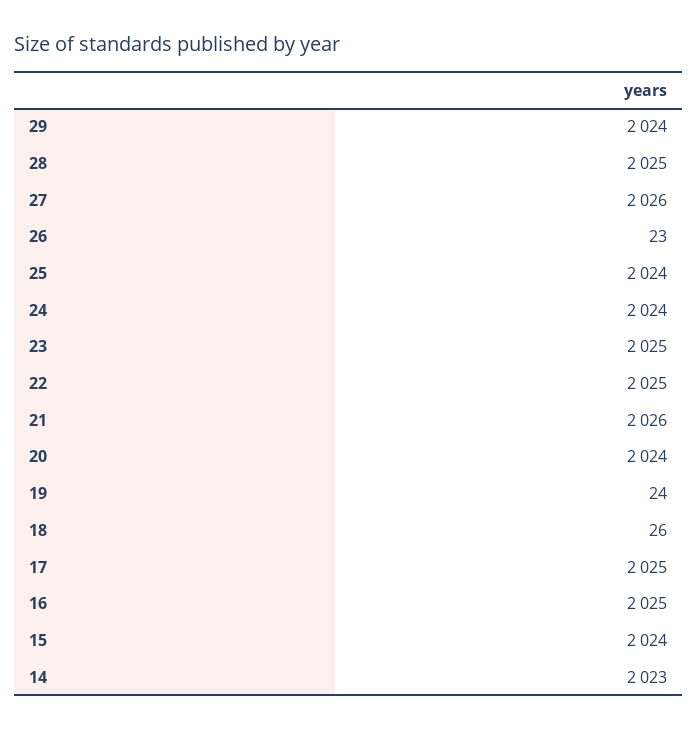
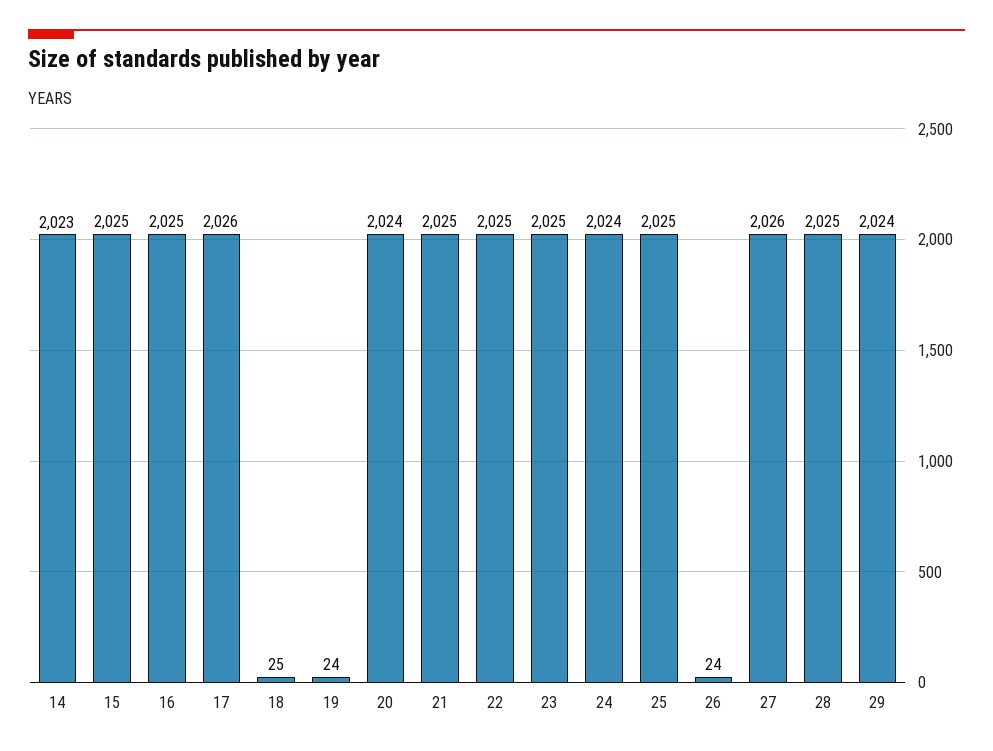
  {
    "29": 2024,
    "28": 2025,
    "27": 2026,
-   "26": 23,
+   "26": 24,
-   "25": 2024,
+   "25": 2025,
    "24": 2024,
    "23": 2025,
    "22": 2025,
-   "21": 2026,
+   "21": 2025,
    "20": 2024,
    "19": 24,
-   "18": 26,
+   "18": 25,
-   "17": 2025,
+   "17": 2026,
    "16": 2025,
-   "15": 2024,
+   "15": 2025,
    "14": 2023
  }

